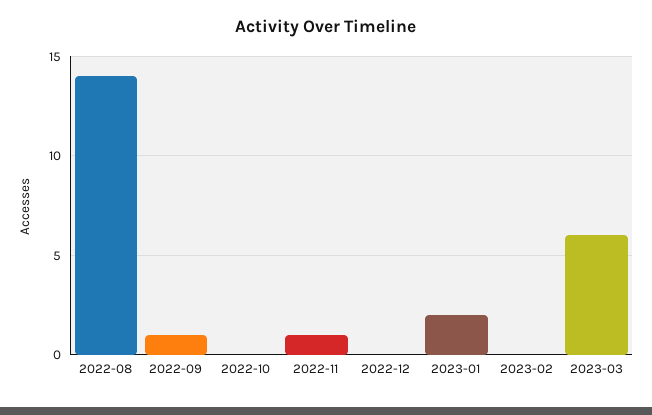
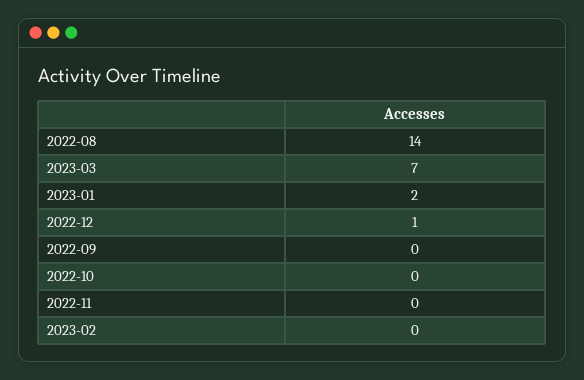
  {
    "2022-08": 14,
-   "2022-09": 1,
+   "2022-09": 0,
    "2022-10": 0,
-   "2022-11": 1,
+   "2022-11": 0,
-   "2022-12": 0,
+   "2022-12": 1,
    "2023-01": 2,
    "2023-02": 0,
-   "2023-03": 6
+   "2023-03": 7
  }

